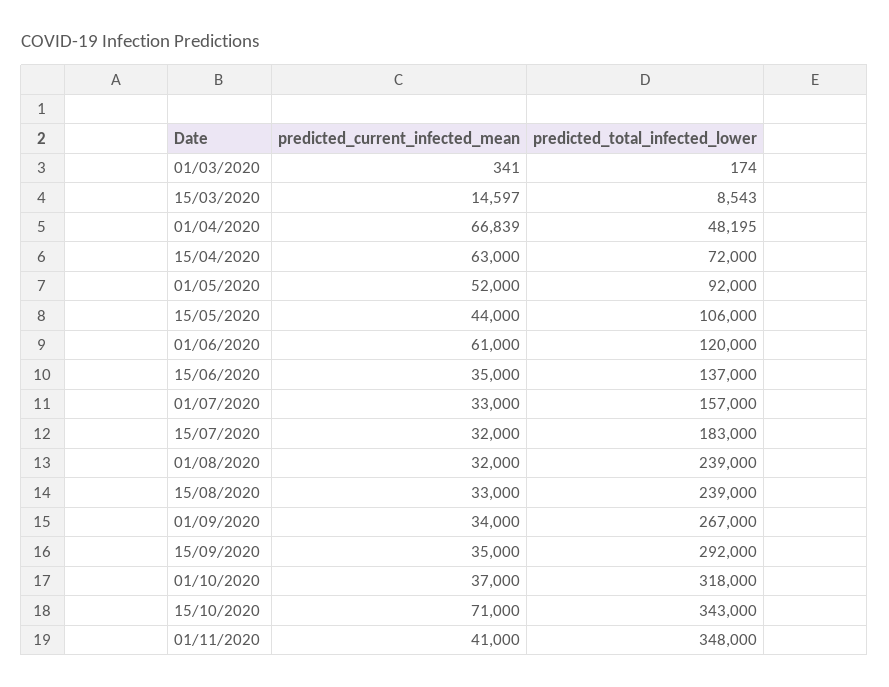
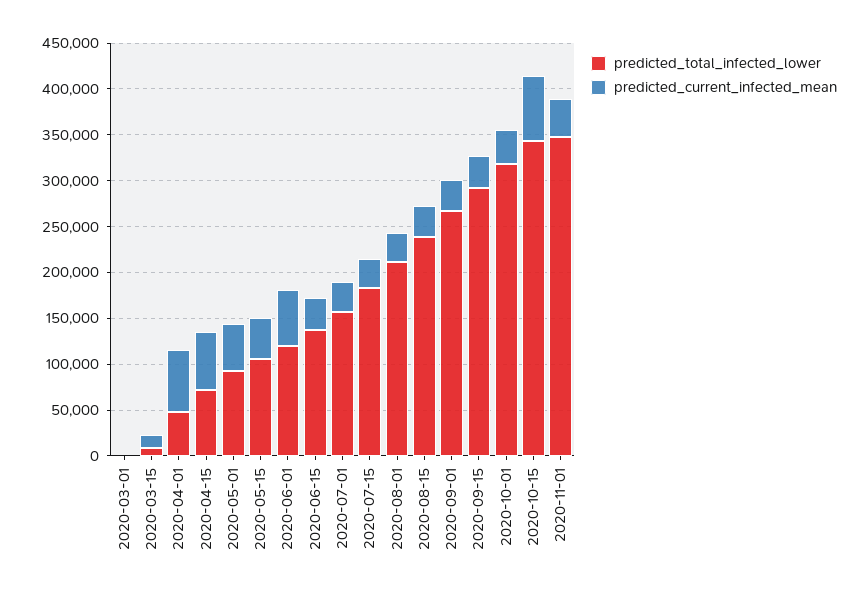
  {
    "predicted_current_infected_mean": {
      "01/03/2020": 341,
      "15/03/2020": 14597,
      "01/04/2020": 66839,
      "15/04/2020": 63000,
      "01/05/2020": 52000,
      "15/05/2020": 44000,
      "01/06/2020": 61000,
      "15/06/2020": 35000,
      "01/07/2020": 33000,
      "15/07/2020": 32000,
      "01/08/2020": 32000,
      "15/08/2020": 33000,
      "01/09/2020": 34000,
      "15/09/2020": 35000,
      "01/10/2020": 37000,
      "15/10/2020": 71000,
      "01/11/2020": 41000
    },
    "predicted_total_infected_lower": {
      "01/03/2020": 174,
      "15/03/2020": 8543,
      "01/04/2020": 48195,
      "15/04/2020": 72000,
      "01/05/2020": 92000,
      "15/05/2020": 106000,
      "01/06/2020": 120000,
      "15/06/2020": 137000,
      "01/07/2020": 157000,
      "15/07/2020": 183000,
-     "01/08/2020": 239000,
+     "01/08/2020": 210000,
      "15/08/2020": 239000,
      "01/09/2020": 267000,
      "15/09/2020": 292000,
      "01/10/2020": 318000,
      "15/10/2020": 343000,
      "01/11/2020": 348000
    }
  }

